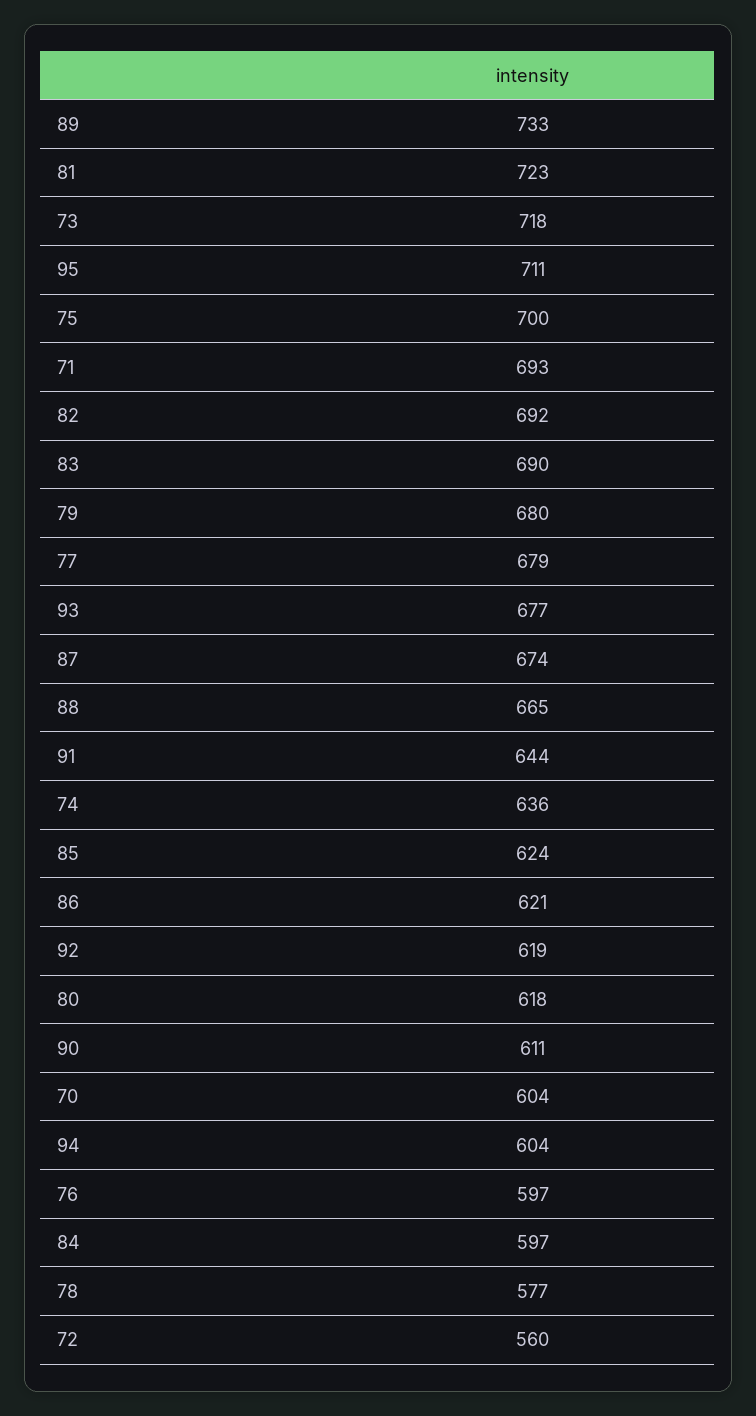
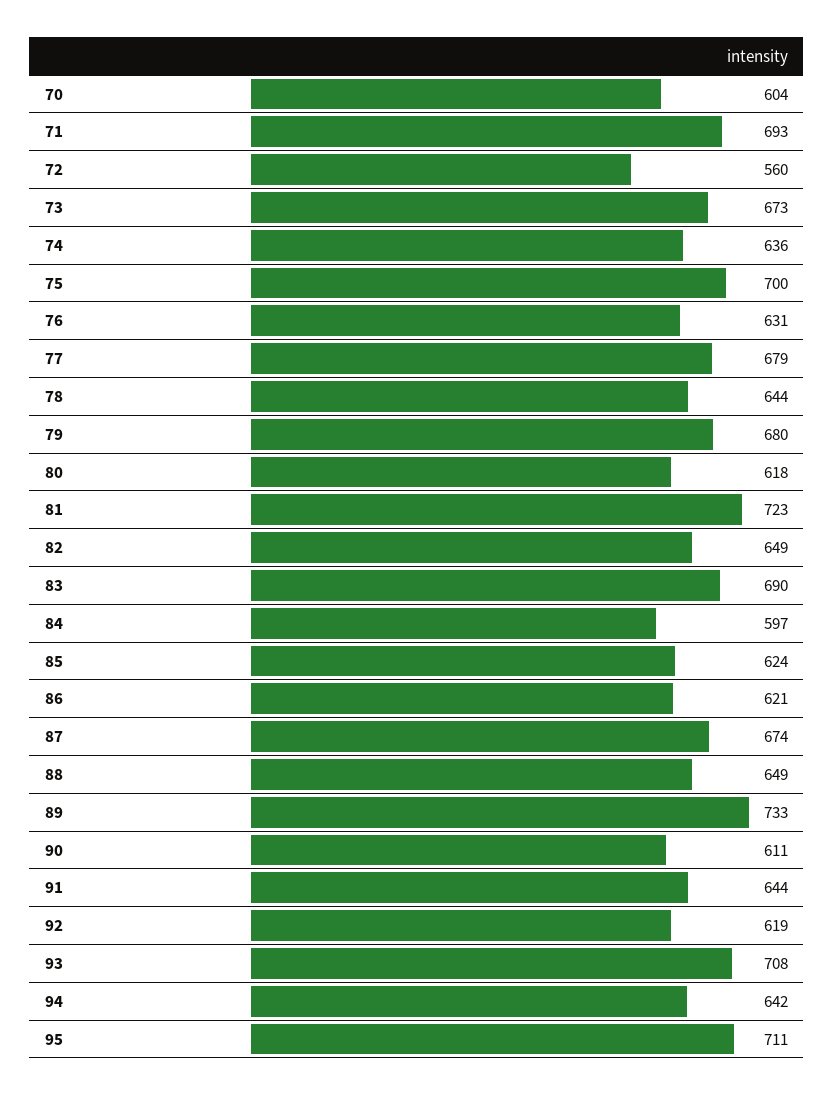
  {
    "89": 733,
    "81": 723,
-   "73": 718,
+   "73": 673,
    "95": 711,
    "75": 700,
    "71": 693,
-   "82": 692,
+   "82": 649,
    "83": 690,
    "79": 680,
    "77": 679,
-   "93": 677,
+   "93": 708,
    "87": 674,
-   "88": 665,
+   "88": 649,
    "91": 644,
    "74": 636,
    "85": 624,
    "86": 621,
    "92": 619,
    "80": 618,
    "90": 611,
    "70": 604,
-   "94": 604,
+   "94": 642,
-   "76": 597,
+   "76": 631,
    "84": 597,
-   "78": 577,
+   "78": 644,
    "72": 560
  }

